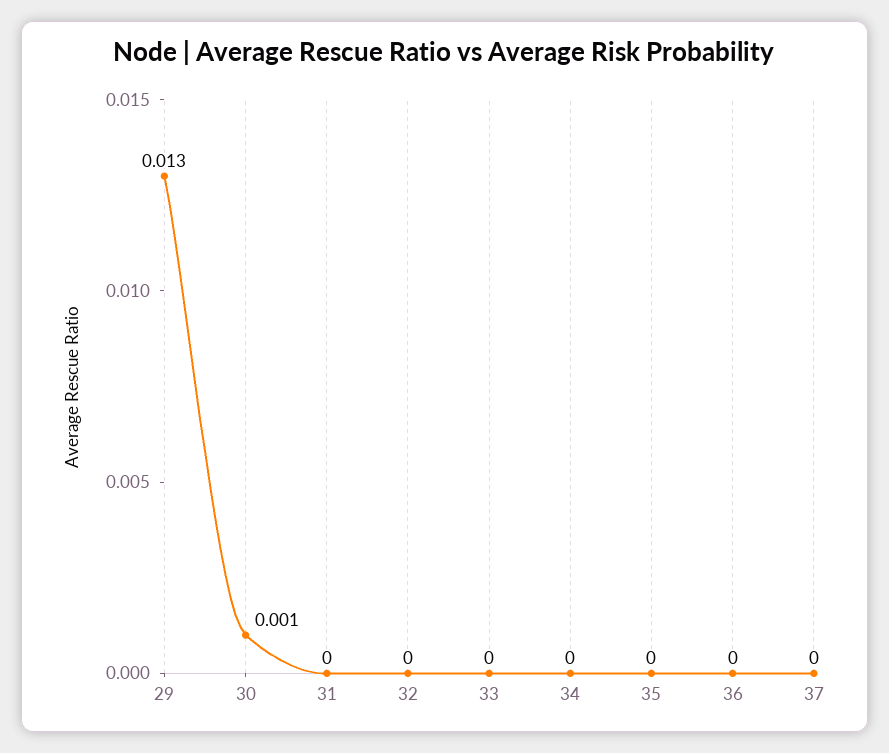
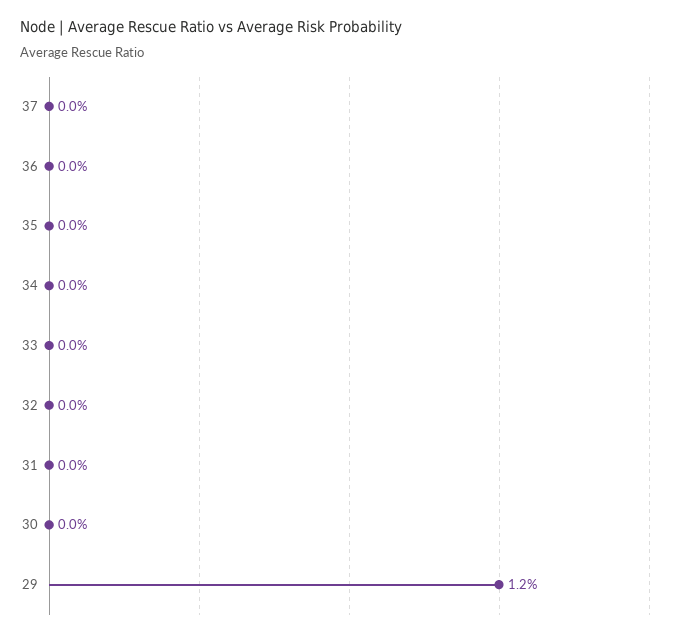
  {
-   "29": 0.013,
+   "29": 0.012,
-   "30": 0.001,
+   "30": 0,
    "31": 0,
    "32": 0,
    "33": 0,
    "34": 0,
    "35": 0,
    "36": 0,
    "37": 0
  }

